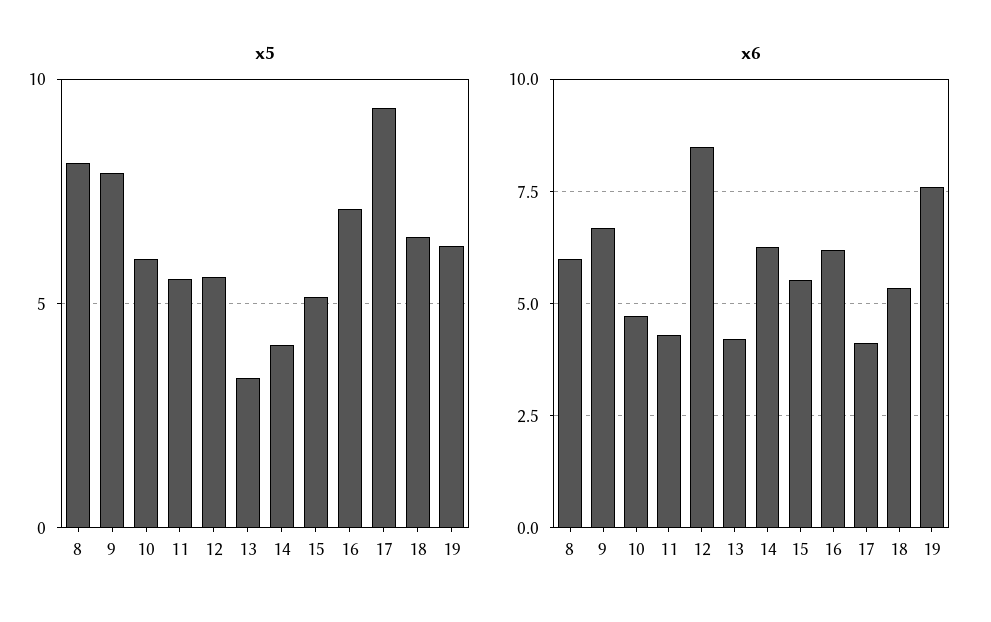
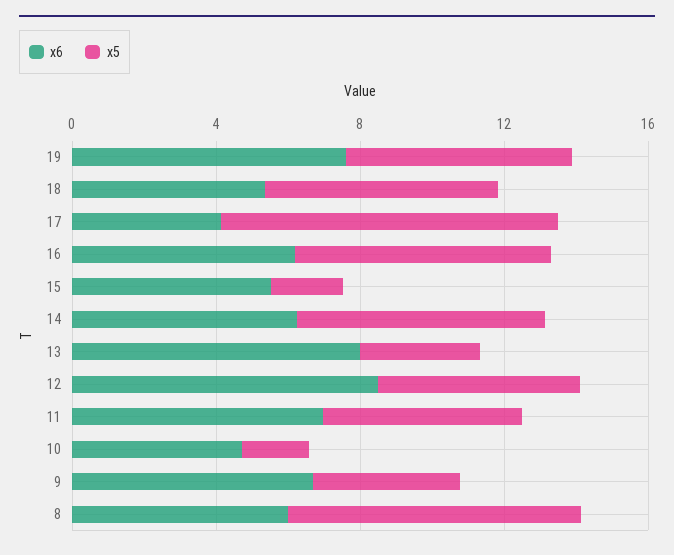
  {
    "x5": {
      "8": 8,
-     "9": 8,
+     "9": 4,
-     "10": 6,
+     "10": 2,
      "11": 5.5,
      "12": 5.5,
      "13": 3.5,
-     "14": 4,
+     "14": 7,
-     "15": 5,
+     "15": 2,
      "16": 7,
      "17": 9.5,
      "18": 6.5,
      "19": 6.5
    },
    "x6": {
      "8": 6,
      "9": 6.75,
      "10": 4.75,
-     "11": 4.25,
+     "11": 7,
      "12": 8.5,
-     "13": 4.25,
+     "13": 8,
      "14": 6.25,
      "15": 5.5,
      "16": 6.25,
      "17": 4,
      "18": 5.25,
      "19": 7.5
    }
  }

